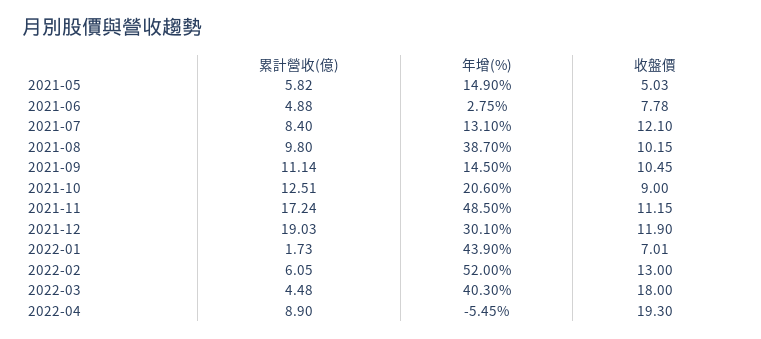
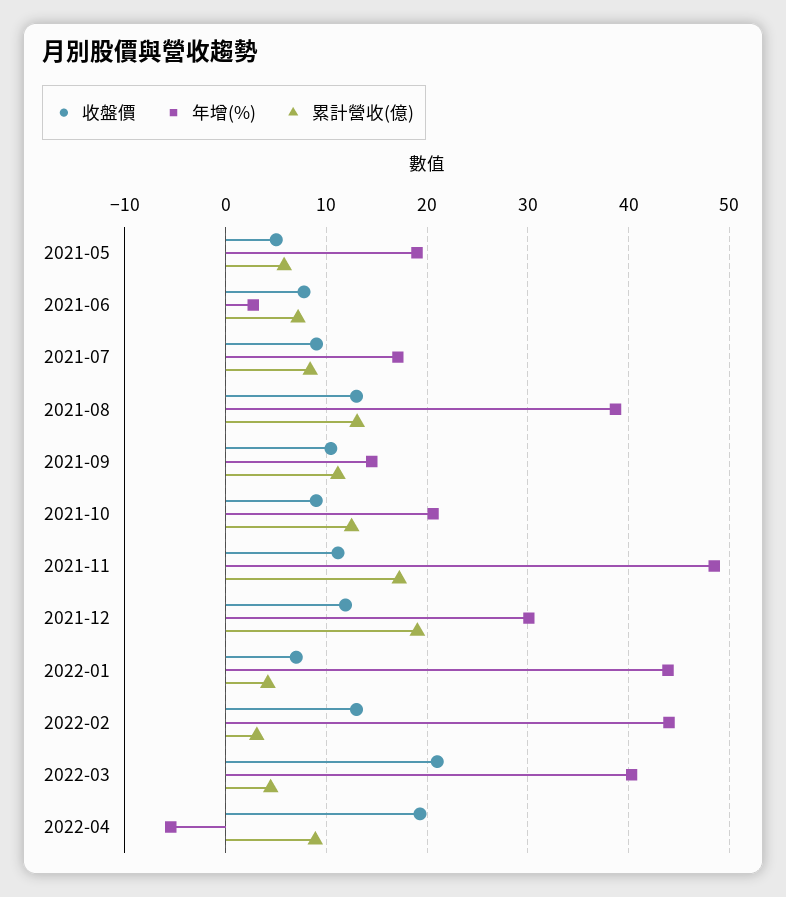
  {
    "累計營收(億)": {
      "2021-05": 5.82,
-     "2021-06": 4.88,
+     "2021-06": 7,
      "2021-07": 8.4,
-     "2021-08": 9.8,
+     "2021-08": 13,
      "2021-09": 11.14,
      "2021-10": 12.51,
      "2021-11": 17.24,
      "2021-12": 19.03,
-     "2022-01": 1.73,
+     "2022-01": 4,
-     "2022-02": 6.05,
+     "2022-02": 3,
      "2022-03": 4.48,
      "2022-04": 8.9
    },
    "年增(%)": {
-     "2021-05": 14.9,
+     "2021-05": 19,
      "2021-06": 2.75,
-     "2021-07": 13.1,
+     "2021-07": 17,
      "2021-08": 38.7,
      "2021-09": 14.5,
      "2021-10": 20.6,
      "2021-11": 48.5,
      "2021-12": 30.1,
      "2022-01": 43.9,
-     "2022-02": 52,
+     "2022-02": 44,
      "2022-03": 40.3,
      "2022-04": -5.45
    },
    "收盤價": {
      "2021-05": 5.03,
      "2021-06": 7.78,
-     "2021-07": 12.1,
+     "2021-07": 9,
-     "2021-08": 10.15,
+     "2021-08": 13,
      "2021-09": 10.45,
      "2021-10": 9,
      "2021-11": 11.15,
      "2021-12": 11.9,
      "2022-01": 7.01,
      "2022-02": 13,
-     "2022-03": 18,
+     "2022-03": 21,
      "2022-04": 19.3
    }
  }

